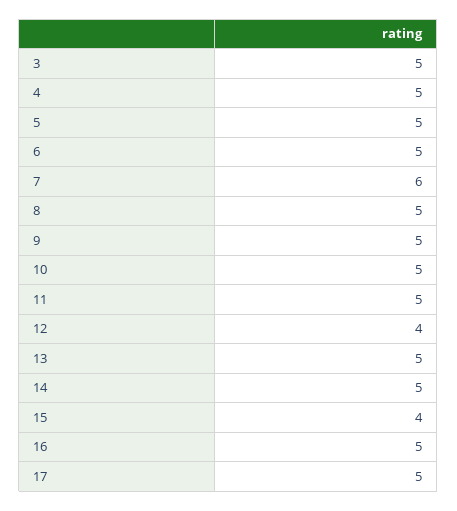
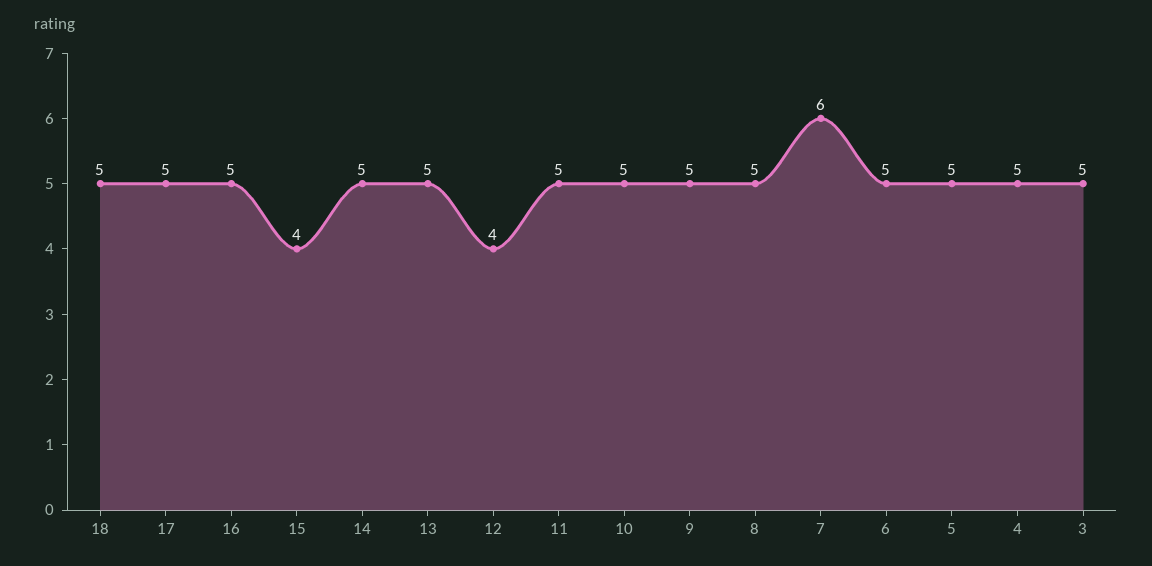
  {
    "3": 5,
    "4": 5,
    "5": 5,
    "6": 5,
    "7": 6,
    "8": 5,
    "9": 5,
    "10": 5,
    "11": 5,
    "12": 4,
    "13": 5,
    "14": 5,
    "15": 4,
    "16": 5,
-   "17": 5
+   "17": 5,
+   "18": 5
  }

